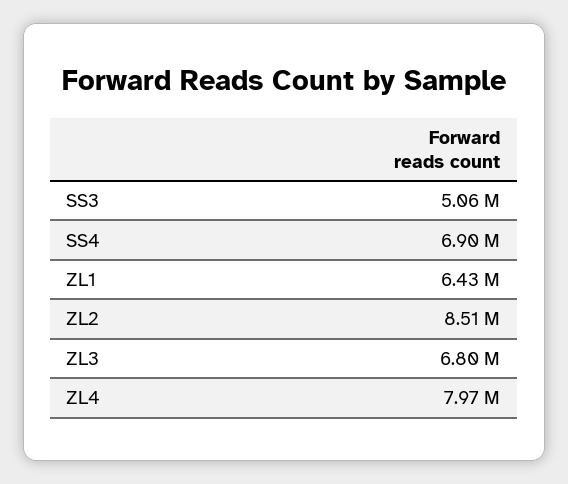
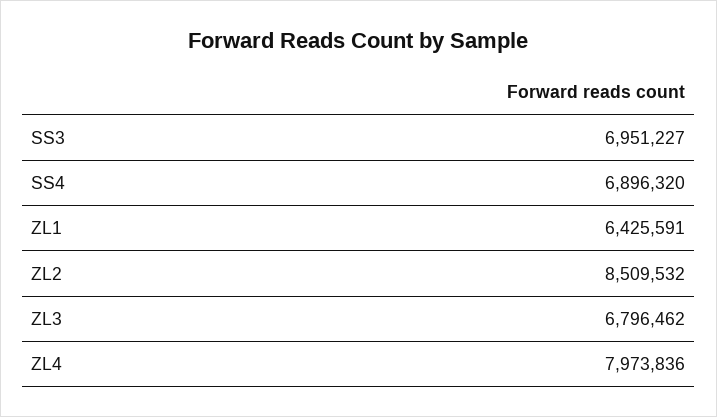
  {
-   "SS3": 5060000,
+   "SS3": 6951227,
    "SS4": 6896320,
    "ZL1": 6425591,
    "ZL2": 8509532,
    "ZL3": 6796462,
    "ZL4": 7973836
  }

